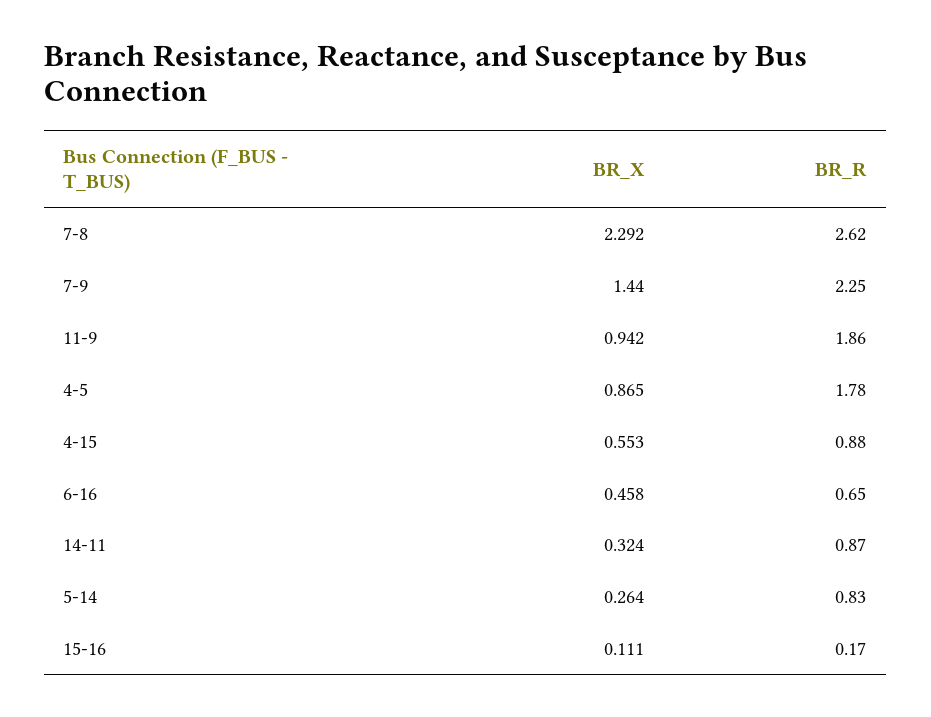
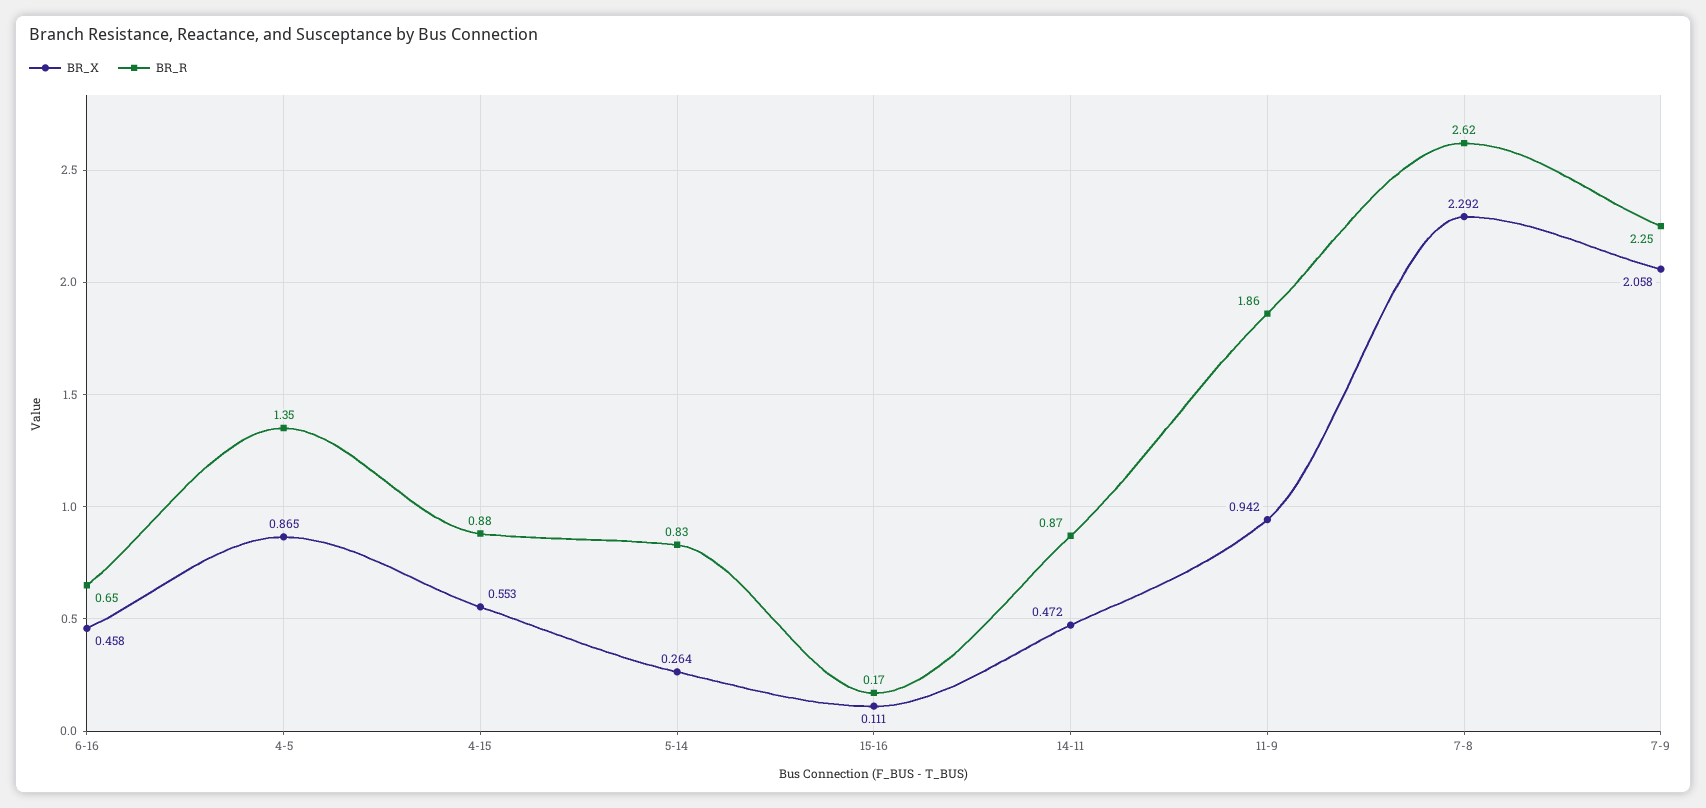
  {
    "BR_X": {
      "7-8": 2.292,
-     "7-9": 1.44,
+     "7-9": 2.058,
      "11-9": 0.942,
      "4-5": 0.865,
      "4-15": 0.553,
      "6-16": 0.458,
-     "14-11": 0.324,
+     "14-11": 0.472,
      "5-14": 0.264,
      "15-16": 0.111
    },
    "BR_R": {
      "7-8": 2.62,
      "7-9": 2.25,
      "11-9": 1.86,
-     "4-5": 1.78,
+     "4-5": 1.35,
      "4-15": 0.88,
      "6-16": 0.65,
      "14-11": 0.87,
      "5-14": 0.83,
      "15-16": 0.17
    }
  }

